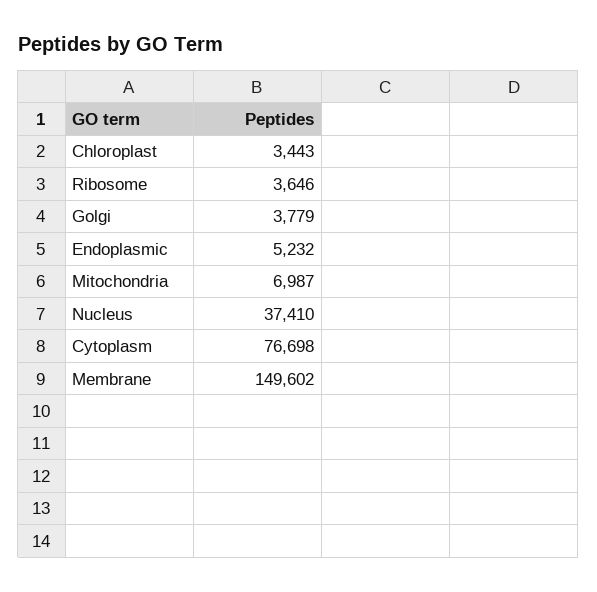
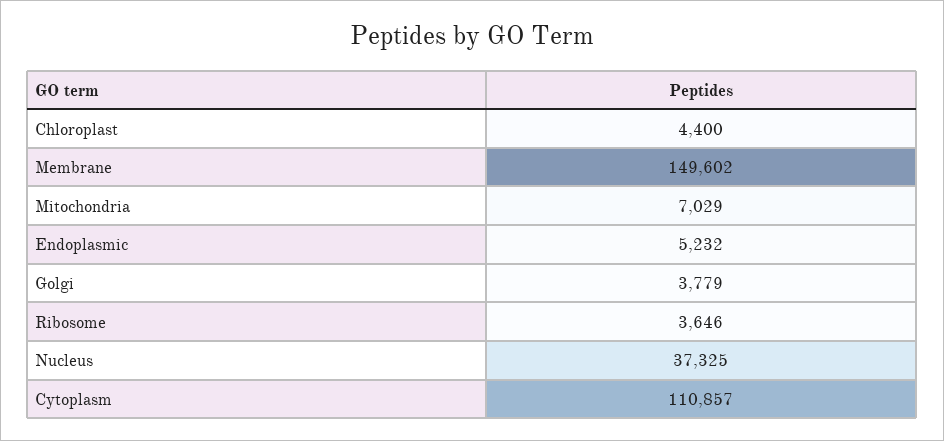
  {
-   "Chloroplast": 3443,
+   "Chloroplast": 4400,
    "Ribosome": 3646,
    "Golgi": 3779,
    "Endoplasmic": 5232,
-   "Mitochondria": 6987,
+   "Mitochondria": 7029,
-   "Nucleus": 37410,
+   "Nucleus": 37325,
-   "Cytoplasm": 76698,
+   "Cytoplasm": 110857,
    "Membrane": 149602
  }

